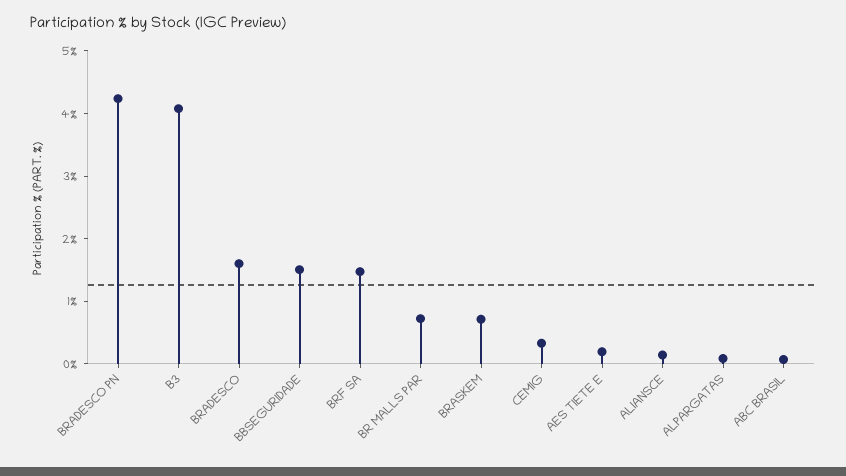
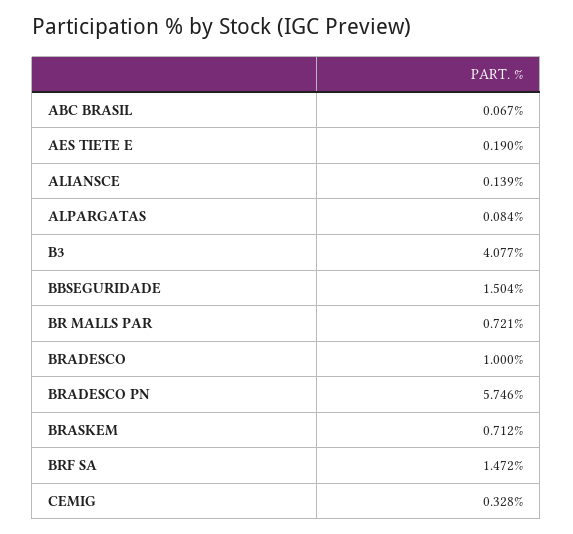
  {
-   "BRADESCO PN": 4.2,
+   "BRADESCO PN": 5.746,
    "B3": 4.077,
-   "BRADESCO": 1.6,
+   "BRADESCO": 1,
    "BBSEGURIDADE": 1.504,
    "BRF SA": 1.472,
    "BR MALLS PAR": 0.721,
    "BRASKEM": 0.712,
    "CEMIG": 0.328,
    "AES TIETE E": 0.19,
    "ALIANSCE": 0.139,
    "ALPARGATAS": 0.084,
    "ABC BRASIL": 0.067
  }

